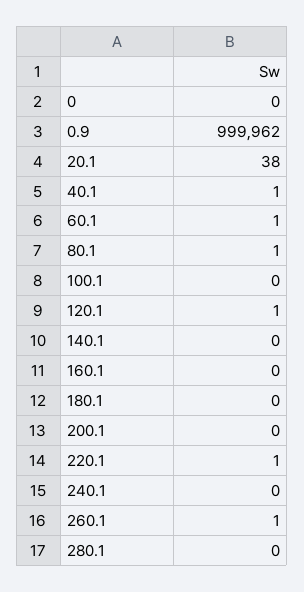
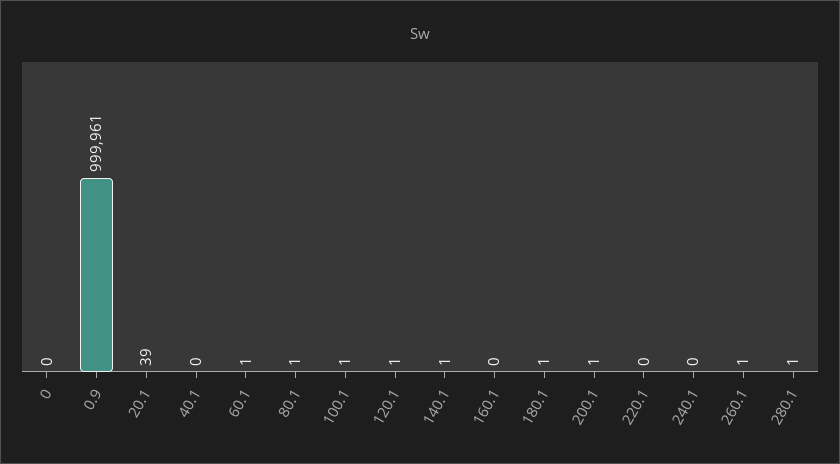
  {
    "0": 0,
-   "0.9": 999962,
+   "0.9": 999961,
-   "20.1": 38,
+   "20.1": 39,
-   "40.1": 1,
+   "40.1": 0,
    "60.1": 1,
    "80.1": 1,
-   "100.1": 0,
+   "100.1": 1,
    "120.1": 1,
-   "140.1": 0,
+   "140.1": 1,
    "160.1": 0,
-   "180.1": 0,
+   "180.1": 1,
-   "200.1": 0,
+   "200.1": 1,
-   "220.1": 1,
+   "220.1": 0,
    "240.1": 0,
    "260.1": 1,
-   "280.1": 0
+   "280.1": 1
  }

